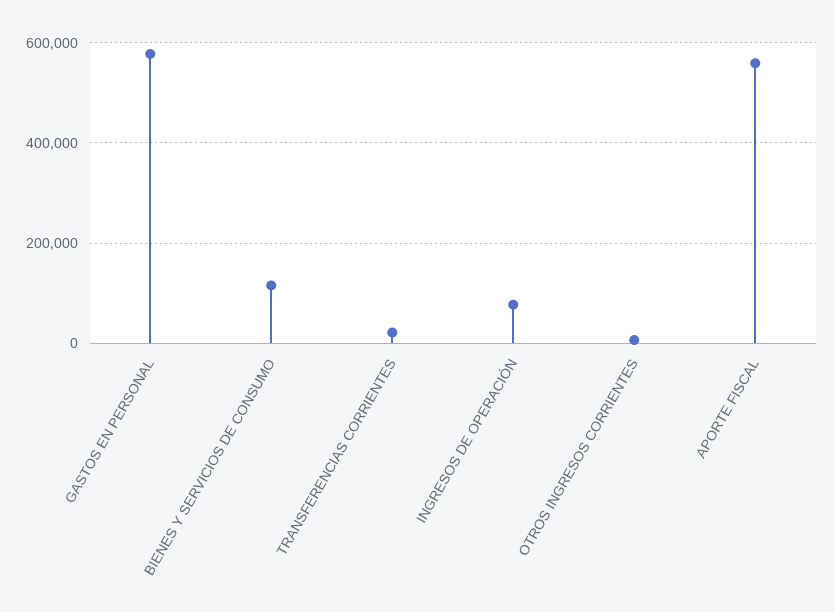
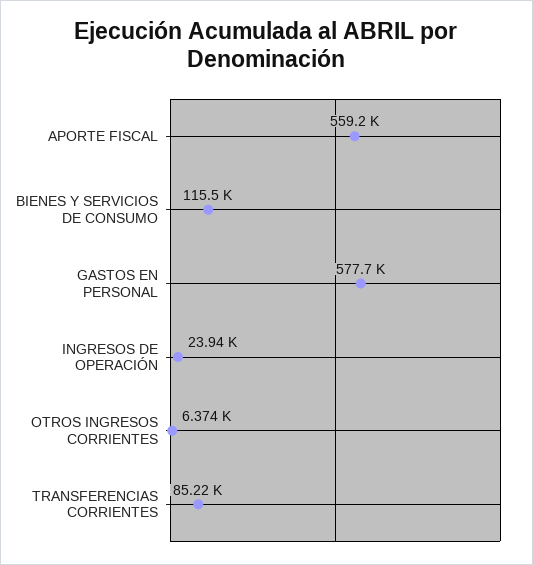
  {
    "GASTOS EN PERSONAL": 577700,
    "BIENES Y SERVICIOS DE CONSUMO": 115500,
-   "TRANSFERENCIAS CORRIENTES": 20000,
+   "TRANSFERENCIAS CORRIENTES": 85220,
-   "INGRESOS DE OPERACIÓN": 80000,
+   "INGRESOS DE OPERACIÓN": 23940,
    "OTROS INGRESOS CORRIENTES": 6374,
    "APORTE FISCAL": 559200
  }

